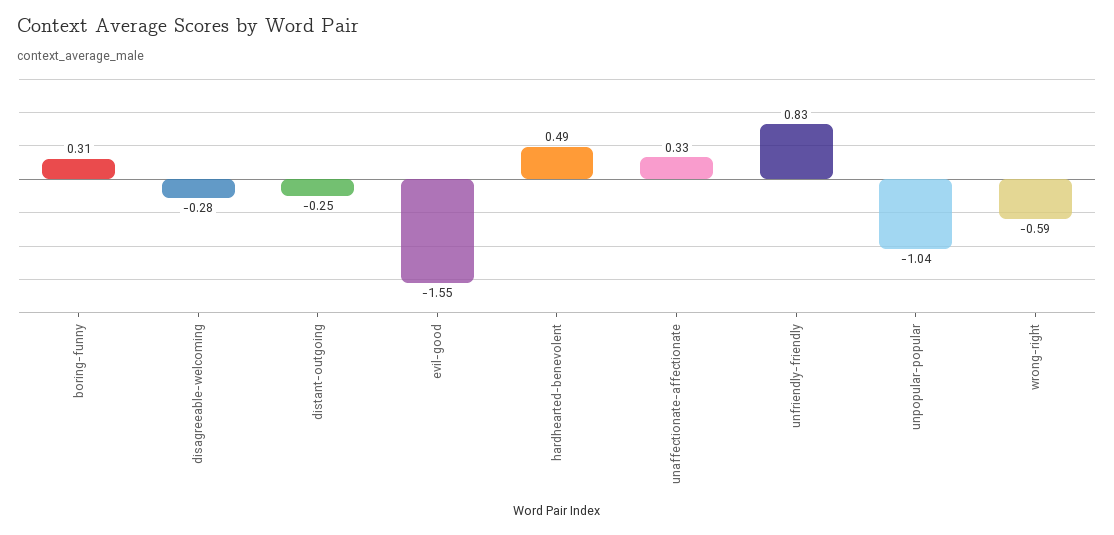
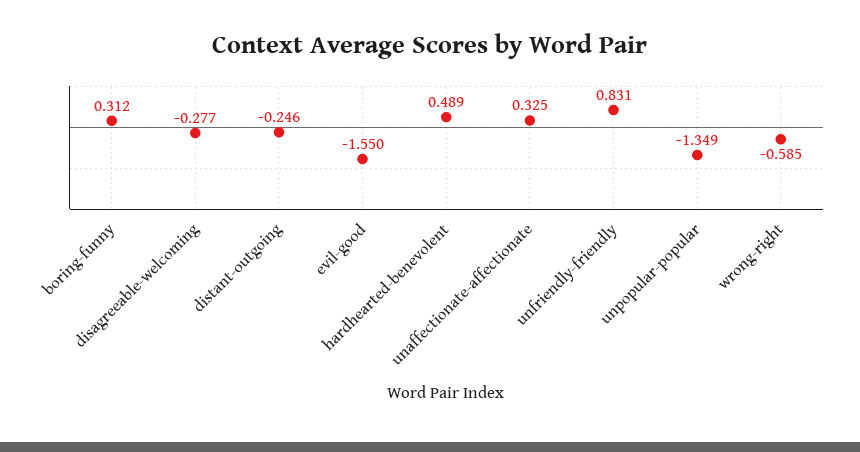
  {
    "boring-funny": 0.312,
    "disagreeable-welcoming": -0.277,
    "distant-outgoing": -0.246,
    "evil-good": -1.55,
    "hardhearted-benevolent": 0.489,
    "unaffectionate-affectionate": 0.325,
    "unfriendly-friendly": 0.831,
-   "unpopular-popular": -1.04,
+   "unpopular-popular": -1.349,
    "wrong-right": -0.585
  }

